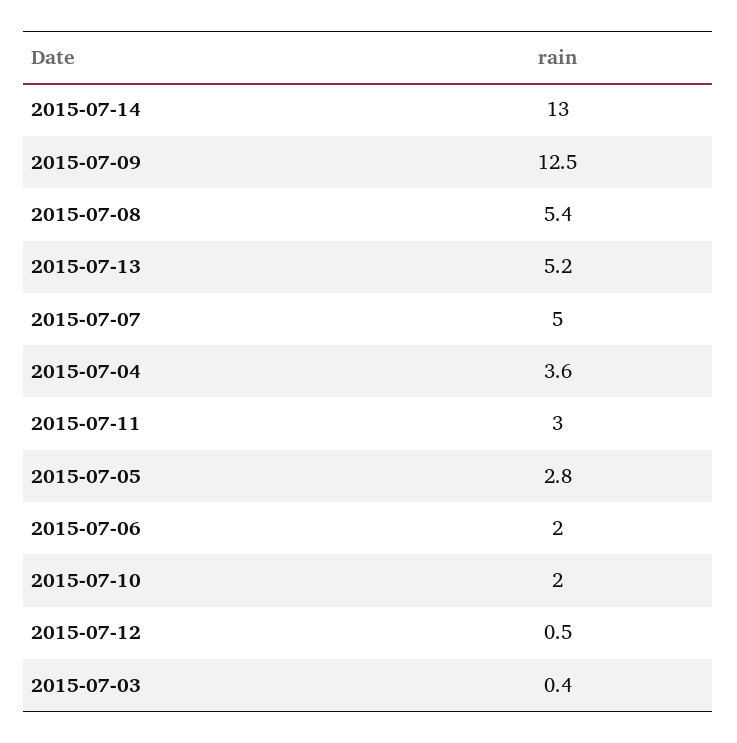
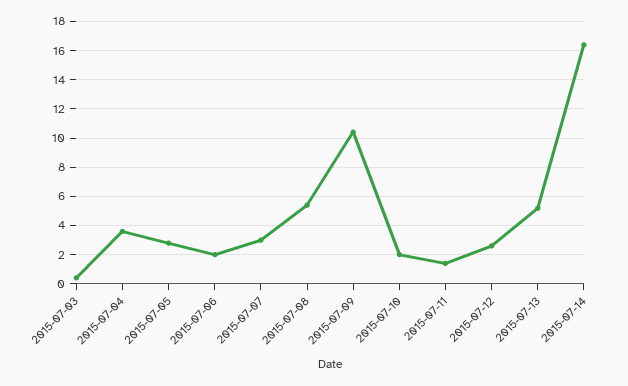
  {
-   "2015-07-14": 13,
+   "2015-07-14": 16.5,
-   "2015-07-09": 12.5,
+   "2015-07-09": 10.5,
    "2015-07-08": 5.4,
    "2015-07-13": 5.2,
-   "2015-07-07": 5,
+   "2015-07-07": 3,
    "2015-07-04": 3.6,
-   "2015-07-11": 3,
+   "2015-07-11": 1.5,
    "2015-07-05": 2.8,
    "2015-07-06": 2,
    "2015-07-10": 2,
-   "2015-07-12": 0.5,
+   "2015-07-12": 2.5,
    "2015-07-03": 0.4
  }

